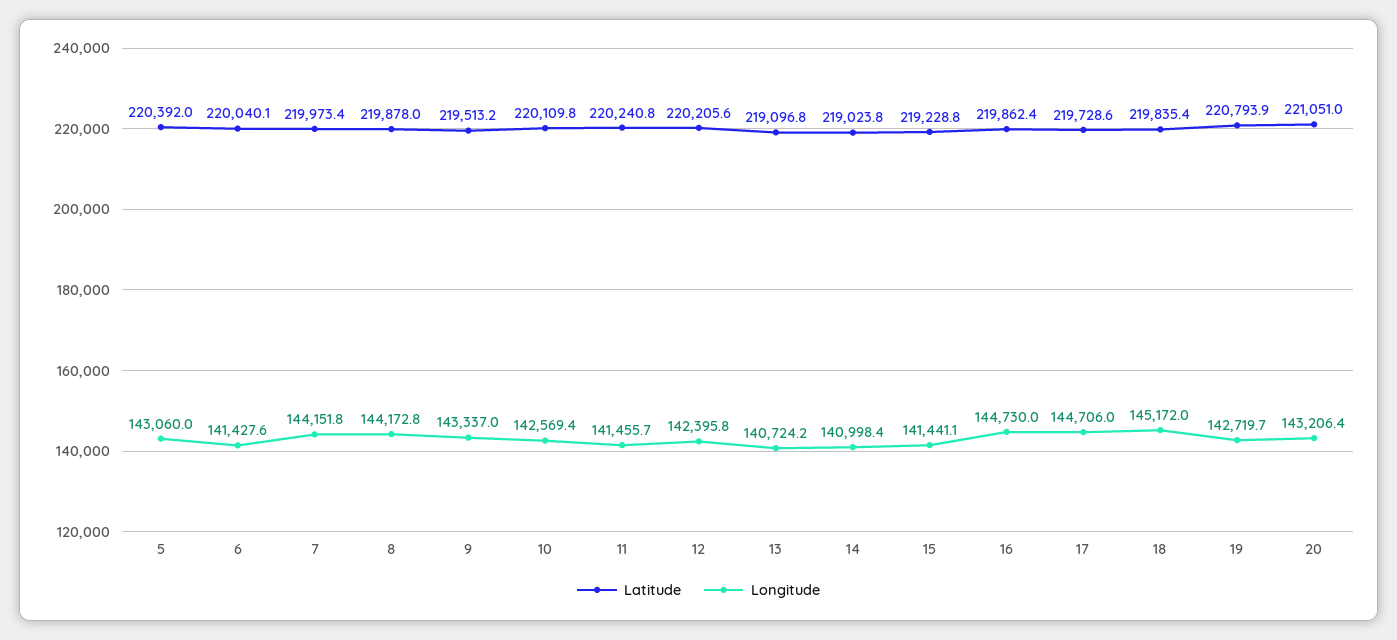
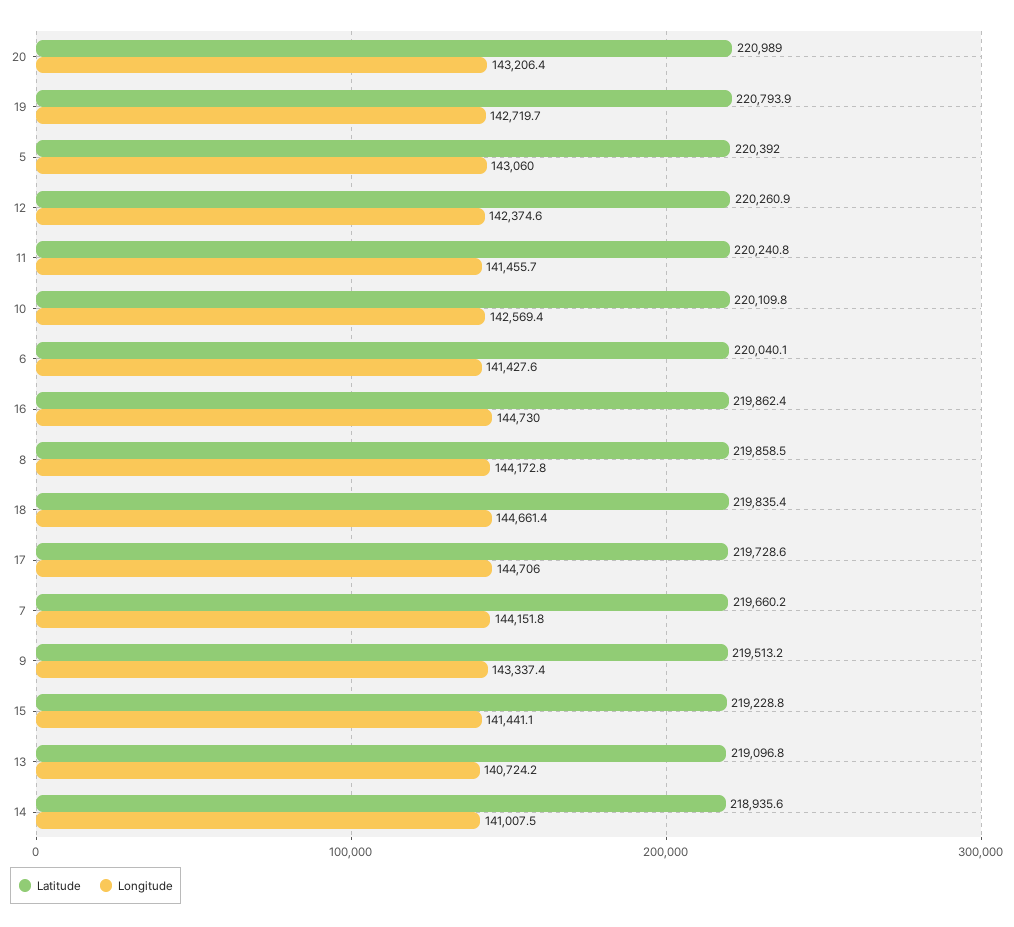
  {
    "Latitude": {
      "5": 220392,
      "6": 220040.1,
-     "7": 219973.4,
+     "7": 219660.2,
-     "8": 219878,
+     "8": 219858.5,
      "9": 219513.2,
      "10": 220109.8,
      "11": 220240.8,
-     "12": 220205.6,
+     "12": 220260.9,
      "13": 219096.8,
-     "14": 219023.8,
+     "14": 218935.6,
      "15": 219228.8,
      "16": 219862.4,
      "17": 219728.6,
      "18": 219835.4,
      "19": 220793.9,
-     "20": 221051
+     "20": 220989
    },
    "Longitude": {
      "5": 143060,
      "6": 141427.6,
      "7": 144151.8,
      "8": 144172.8,
-     "9": 143337,
+     "9": 143337.4,
      "10": 142569.4,
      "11": 141455.7,
-     "12": 142395.8,
+     "12": 142374.6,
      "13": 140724.2,
-     "14": 140998.4,
+     "14": 141007.5,
      "15": 141441.1,
      "16": 144730,
      "17": 144706,
-     "18": 145172,
+     "18": 144661.4,
      "19": 142719.7,
      "20": 143206.4
    }
  }

